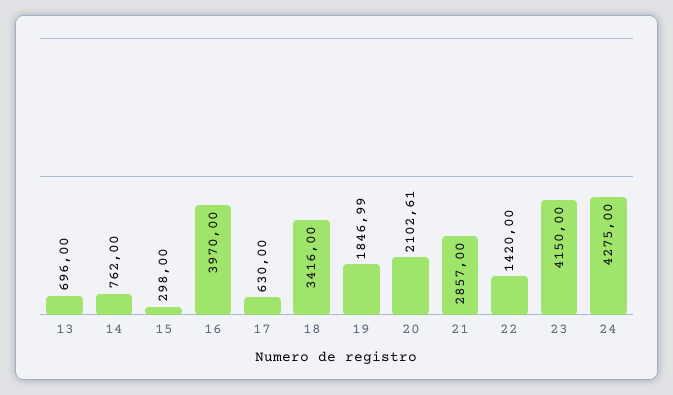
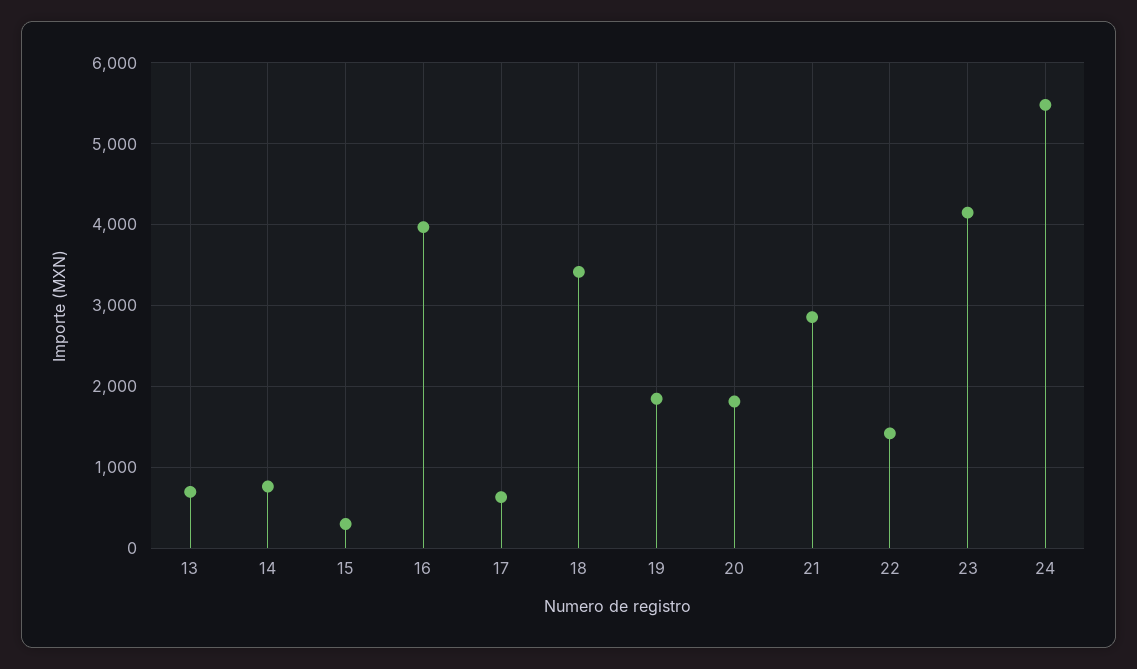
  {
    "13": 696,
    "14": 762,
    "15": 298,
    "16": 3970,
    "17": 630,
    "18": 3416,
    "19": 1846.99,
-   "20": 2102.61,
+   "20": 1800,
    "21": 2857,
    "22": 1420,
    "23": 4150,
-   "24": 4275
+   "24": 5500
  }

